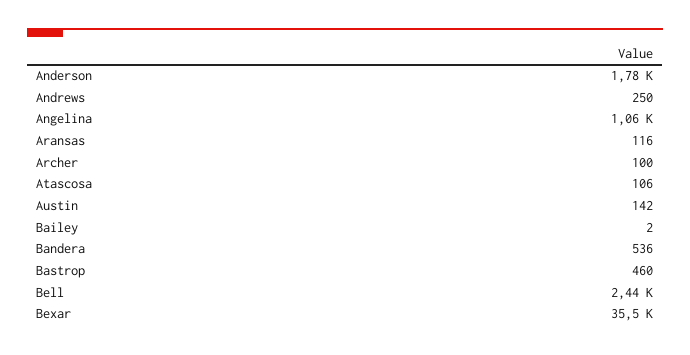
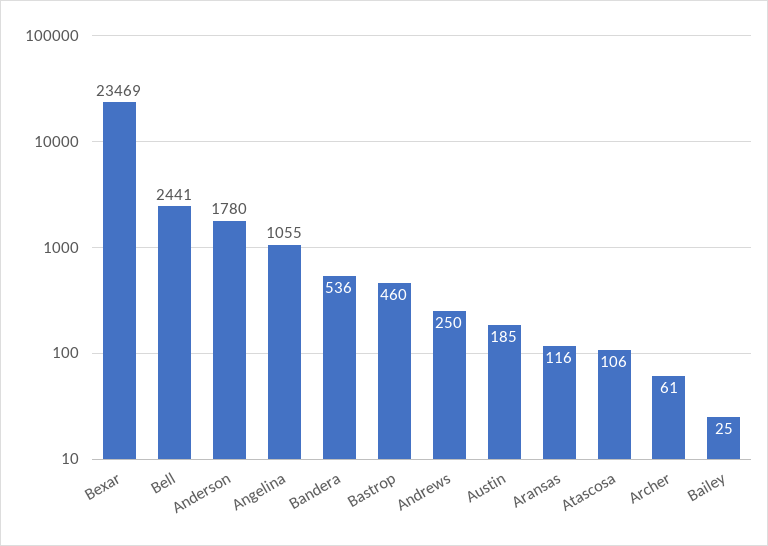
  {
    "Anderson": 1780,
    "Andrews": 250,
    "Angelina": 1055,
    "Aransas": 116,
-   "Archer": 100,
+   "Archer": 61,
    "Atascosa": 106,
-   "Austin": 142,
+   "Austin": 185,
-   "Bailey": 2,
+   "Bailey": 25,
    "Bandera": 536,
    "Bastrop": 460,
    "Bell": 2441,
-   "Bexar": 35500
+   "Bexar": 23469
  }

